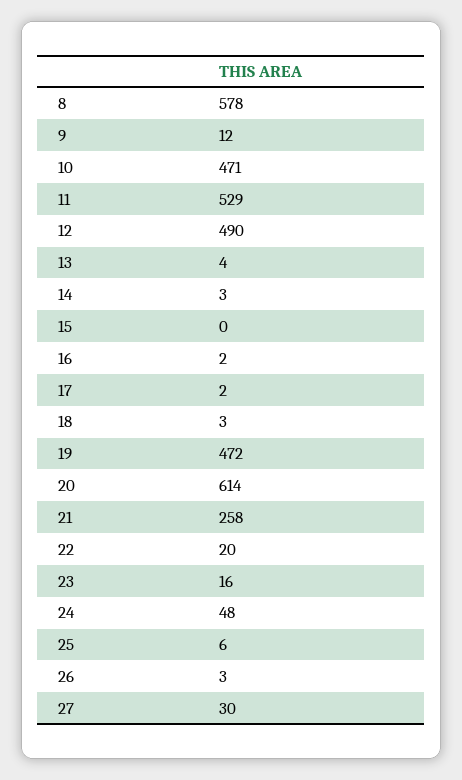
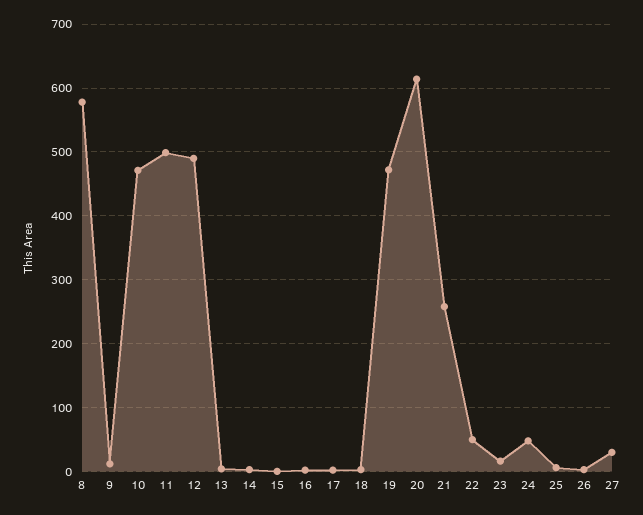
  {
    "8": 578,
    "9": 12,
    "10": 471,
-   "11": 529,
+   "11": 500,
    "12": 490,
    "13": 4,
    "14": 3,
    "15": 0,
    "16": 2,
    "17": 2,
    "18": 3,
    "19": 472,
    "20": 614,
    "21": 258,
-   "22": 20,
+   "22": 50,
    "23": 16,
    "24": 48,
    "25": 6,
    "26": 3,
    "27": 30
  }

